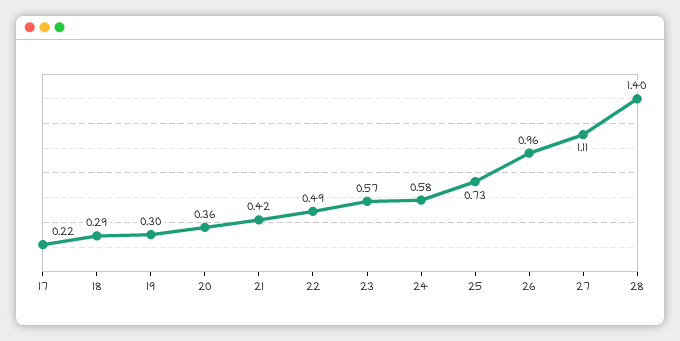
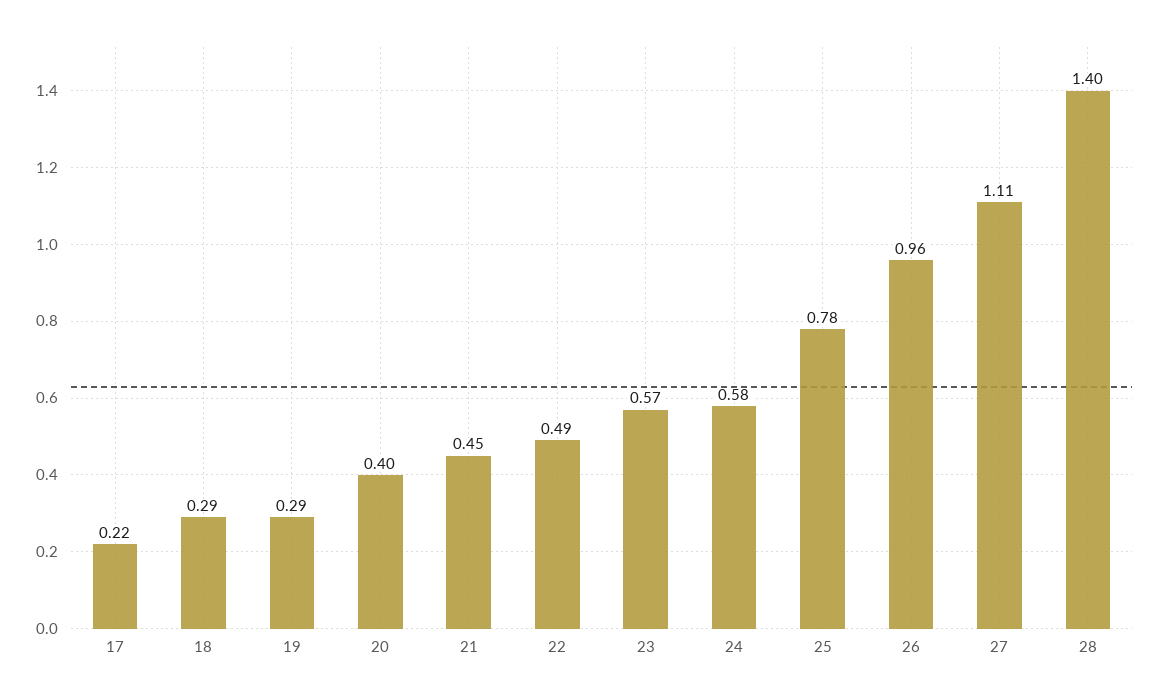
  {
    "17": 0.22,
    "18": 0.29,
-   "19": 0.3,
+   "19": 0.29,
-   "20": 0.36,
+   "20": 0.4,
-   "21": 0.42,
+   "21": 0.45,
    "22": 0.49,
    "23": 0.57,
    "24": 0.58,
-   "25": 0.73,
+   "25": 0.78,
    "26": 0.96,
    "27": 1.11,
    "28": 1.4
  }

